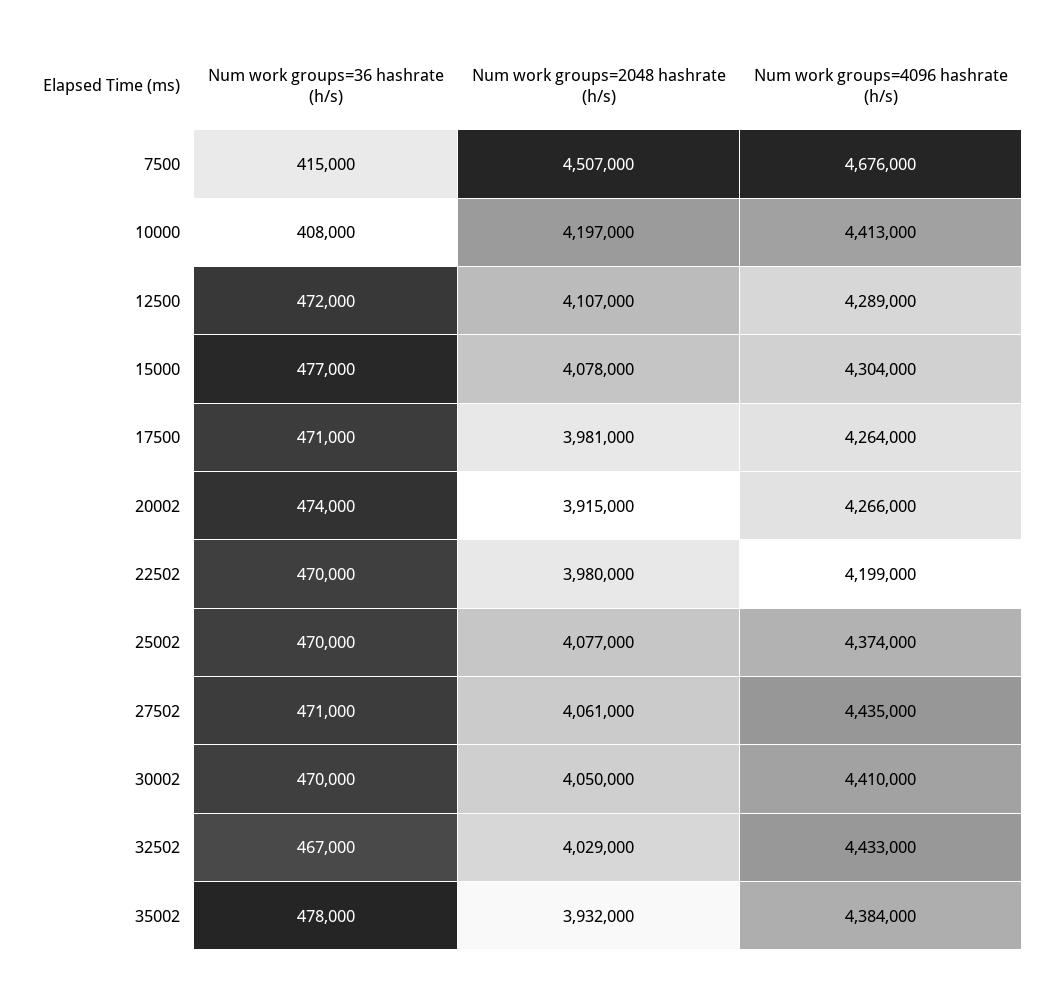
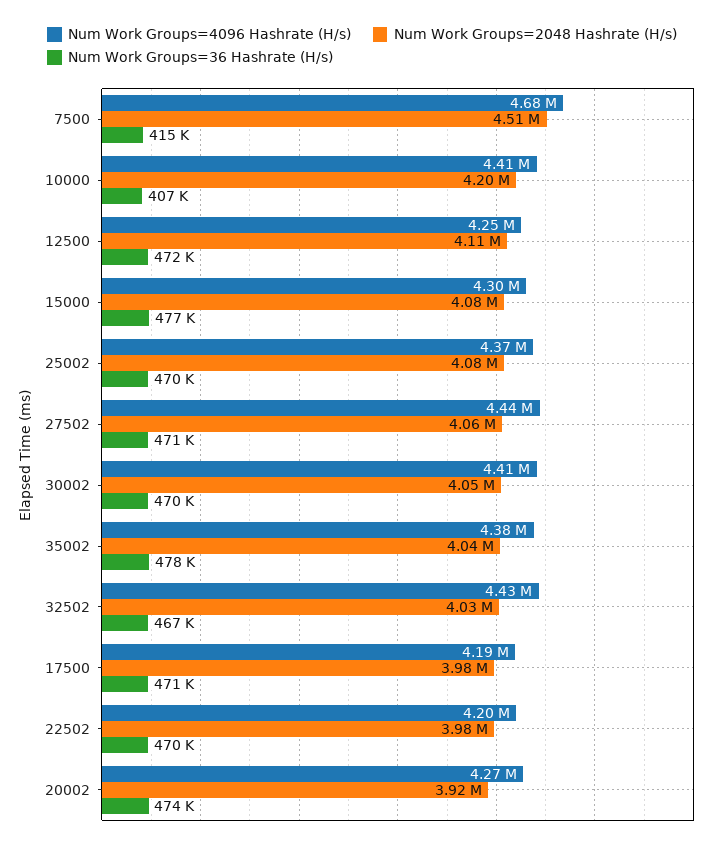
  {
    "Num work groups=36 hashrate (h/s)": {
      "7500": 415000,
-     "10000": 408000,
+     "10000": 407000,
      "12500": 472000,
      "15000": 477000,
      "17500": 471000,
      "20002": 474000,
      "22502": 470000,
      "25002": 470000,
      "27502": 471000,
      "30002": 470000,
      "32502": 467000,
      "35002": 478000
    },
    "Num work groups=2048 hashrate (h/s)": {
      "7500": 4507000,
      "10000": 4197000,
      "12500": 4107000,
      "15000": 4078000,
      "17500": 3981000,
      "20002": 3915000,
      "22502": 3980000,
      "25002": 4077000,
      "27502": 4061000,
      "30002": 4050000,
      "32502": 4029000,
-     "35002": 3932000
+     "35002": 4040000
    },
    "Num work groups=4096 hashrate (h/s)": {
      "7500": 4676000,
      "10000": 4413000,
-     "12500": 4289000,
+     "12500": 4250000,
      "15000": 4304000,
-     "17500": 4264000,
+     "17500": 4190000,
      "20002": 4266000,
      "22502": 4199000,
      "25002": 4374000,
      "27502": 4435000,
      "30002": 4410000,
      "32502": 4433000,
      "35002": 4384000
    }
  }

